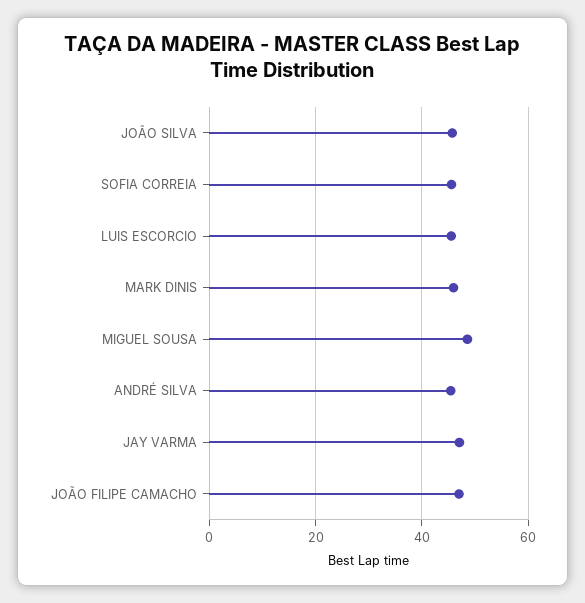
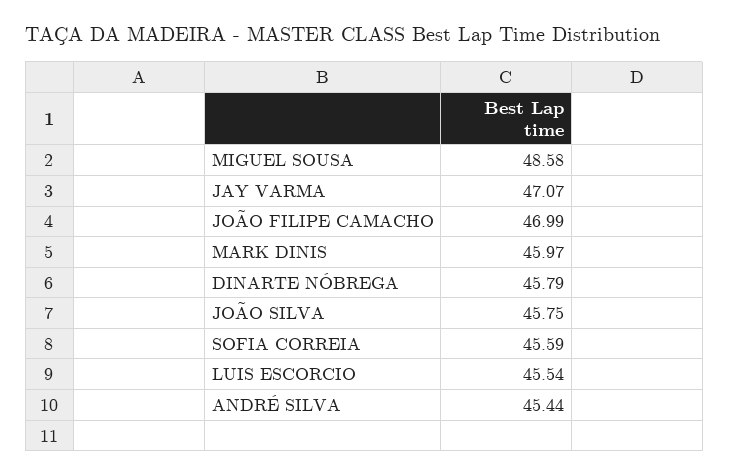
  {
    "JOÃO SILVA": 45.75,
    "SOFIA CORREIA": 45.59,
    "LUIS ESCORCIO": 45.54,
    "MARK DINIS": 45.97,
    "MIGUEL SOUSA": 48.58,
    "ANDRÉ SILVA": 45.44,
    "JAY VARMA": 47.07,
-   "JOÃO FILIPE CAMACHO": 46.99
+   "JOÃO FILIPE CAMACHO": 46.99,
+   "DINARTE NÓBREGA": 45.79
  }

